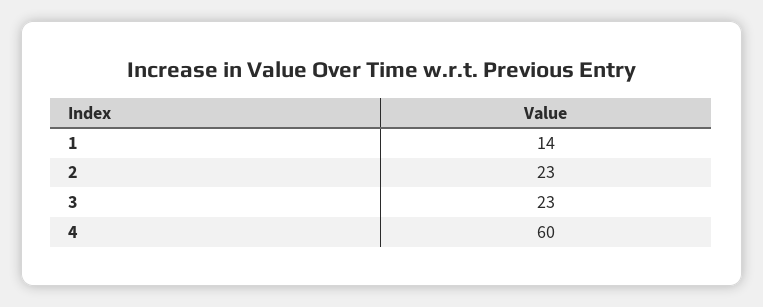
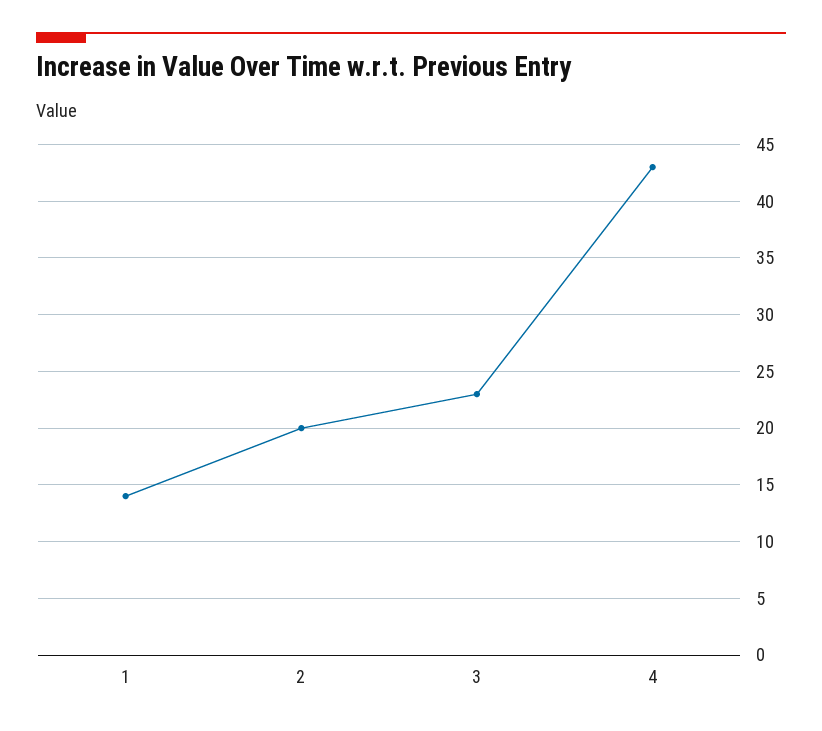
  {
    "1": 14,
-   "2": 23,
+   "2": 20,
    "3": 23,
-   "4": 60
+   "4": 43
  }

